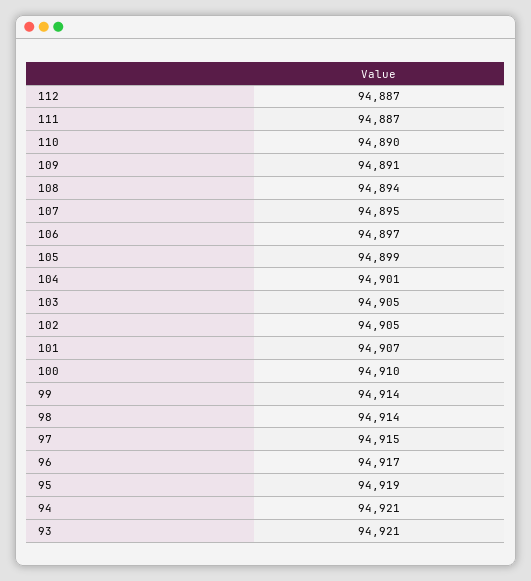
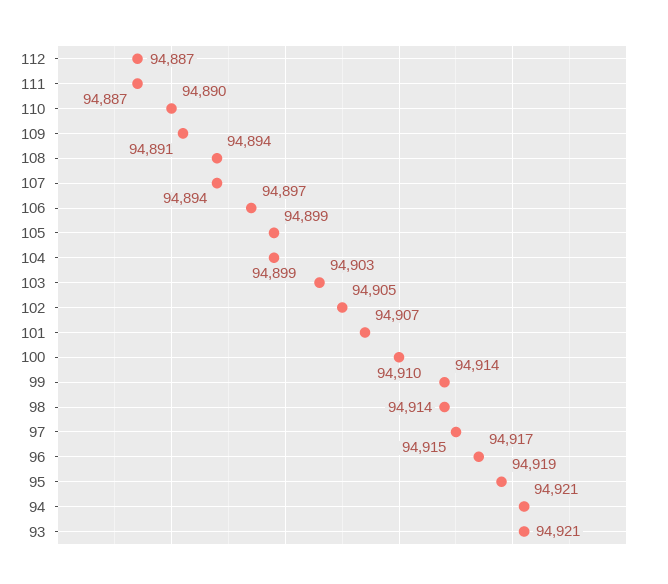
  {
    "112": 94887,
    "111": 94887,
    "110": 94890,
    "109": 94891,
    "108": 94894,
-   "107": 94895,
+   "107": 94894,
    "106": 94897,
    "105": 94899,
-   "104": 94901,
+   "104": 94899,
-   "103": 94905,
+   "103": 94903,
    "102": 94905,
    "101": 94907,
    "100": 94910,
    "99": 94914,
    "98": 94914,
    "97": 94915,
    "96": 94917,
    "95": 94919,
    "94": 94921,
    "93": 94921
  }

